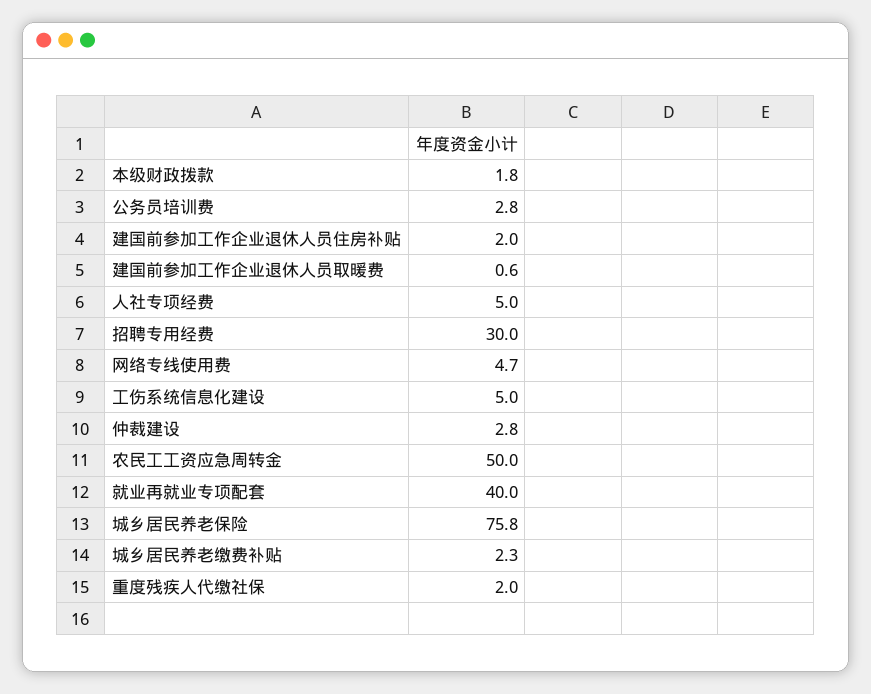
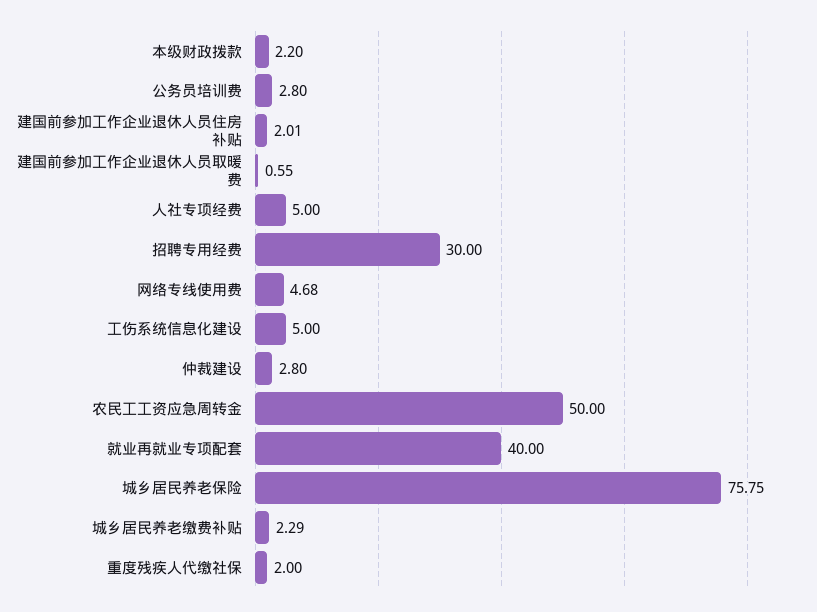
  {
-   "本级财政拨款": 1.8,
+   "本级财政拨款": 2.2,
    "公务员培训费": 2.8,
    "建国前参加工作企业退休人员住房补贴": 2.01,
    "建国前参加工作企业退休人员取暖费": 0.55,
    "人社专项经费": 5,
    "招聘专用经费": 30,
    "网络专线使用费": 4.68,
    "工伤系统信息化建设": 5,
    "仲裁建设": 2.8,
    "农民工工资应急周转金": 50,
    "就业再就业专项配套": 40,
    "城乡居民养老保险": 75.75,
    "城乡居民养老缴费补贴": 2.29,
    "重度残疾人代缴社保": 2
  }

